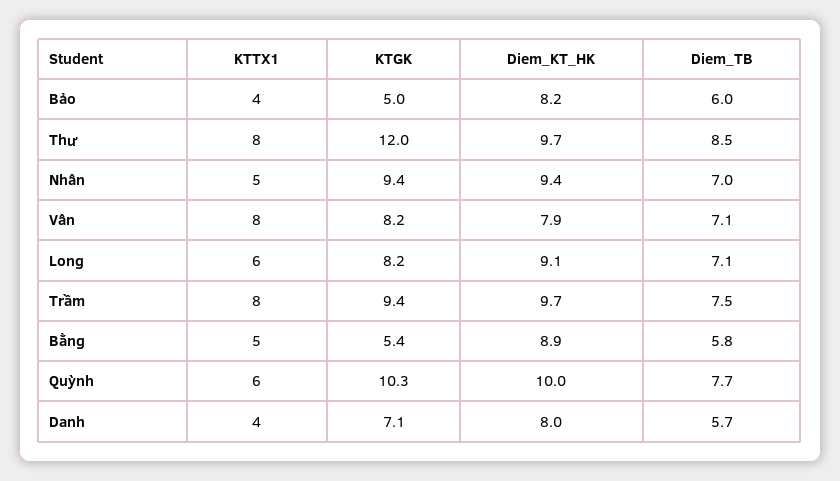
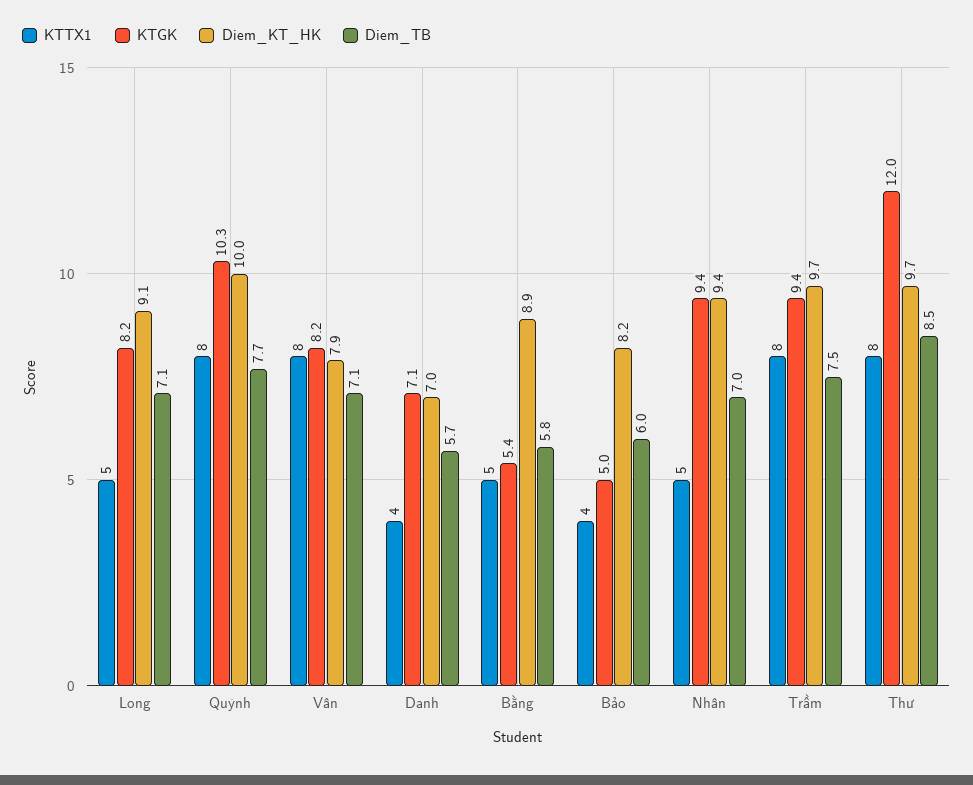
  {
    "KTTX1": {
      "Bảo": 4,
      "Thư": 8,
      "Nhân": 5,
      "Vân": 8,
-     "Long": 6,
+     "Long": 5,
      "Trầm": 8,
      "Bằng": 5,
-     "Quỳnh": 6,
+     "Quỳnh": 8,
      "Danh": 4
    },
    "KTGK": {
      "Bảo": 5,
      "Thư": 12,
      "Nhân": 9.4,
      "Vân": 8.2,
      "Long": 8.2,
      "Trầm": 9.4,
      "Bằng": 5.4,
      "Quỳnh": 10.3,
      "Danh": 7.1
    },
    "Diem_KT_HK": {
      "Bảo": 8.2,
      "Thư": 9.7,
      "Nhân": 9.4,
      "Vân": 7.9,
      "Long": 9.1,
      "Trầm": 9.7,
      "Bằng": 8.9,
      "Quỳnh": 10,
-     "Danh": 8
+     "Danh": 7
    },
    "Diem_TB": {
      "Bảo": 6,
      "Thư": 8.5,
      "Nhân": 7,
      "Vân": 7.1,
      "Long": 7.1,
      "Trầm": 7.5,
      "Bằng": 5.8,
      "Quỳnh": 7.7,
      "Danh": 5.7
    }
  }

